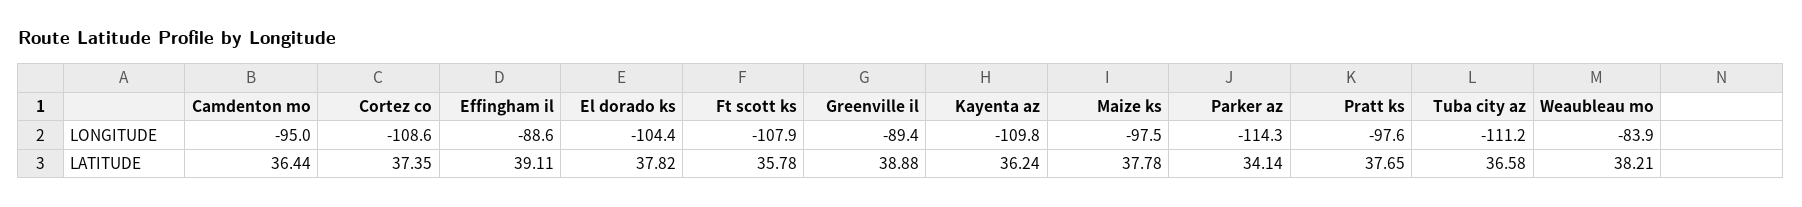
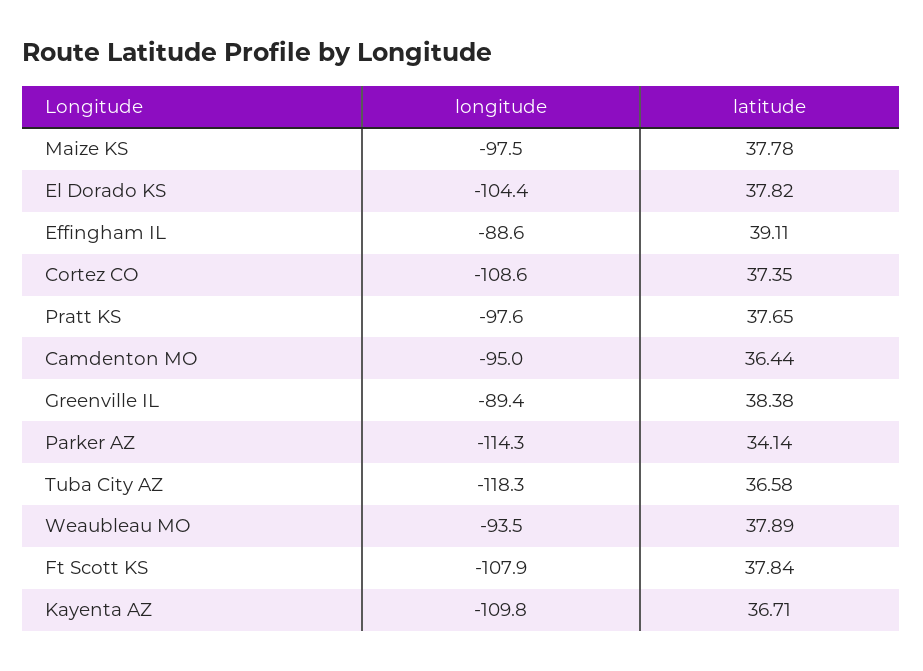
  {
    "Camdenton mo": {
      "LONGITUDE": -95,
      "LATITUDE": 36.44
    },
    "Cortez co": {
      "LONGITUDE": -108.6,
      "LATITUDE": 37.35
    },
    "Effingham il": {
      "LONGITUDE": -88.6,
      "LATITUDE": 39.11
    },
    "El dorado ks": {
      "LONGITUDE": -104.4,
      "LATITUDE": 37.82
    },
    "Ft scott ks": {
      "LONGITUDE": -107.9,
-     "LATITUDE": 35.78
+     "LATITUDE": 37.84
    },
    "Greenville il": {
      "LONGITUDE": -89.4,
-     "LATITUDE": 38.88
+     "LATITUDE": 38.38
    },
    "Kayenta az": {
      "LONGITUDE": -109.8,
-     "LATITUDE": 36.24
+     "LATITUDE": 36.71
    },
    "Maize ks": {
      "LONGITUDE": -97.5,
      "LATITUDE": 37.78
    },
    "Parker az": {
      "LONGITUDE": -114.3,
      "LATITUDE": 34.14
    },
    "Pratt ks": {
      "LONGITUDE": -97.6,
      "LATITUDE": 37.65
    },
    "Tuba city az": {
-     "LONGITUDE": -111.2,
+     "LONGITUDE": -118.3,
      "LATITUDE": 36.58
    },
    "Weaubleau mo": {
-     "LONGITUDE": -83.9,
+     "LONGITUDE": -93.5,
-     "LATITUDE": 38.21
+     "LATITUDE": 37.89
    }
  }

